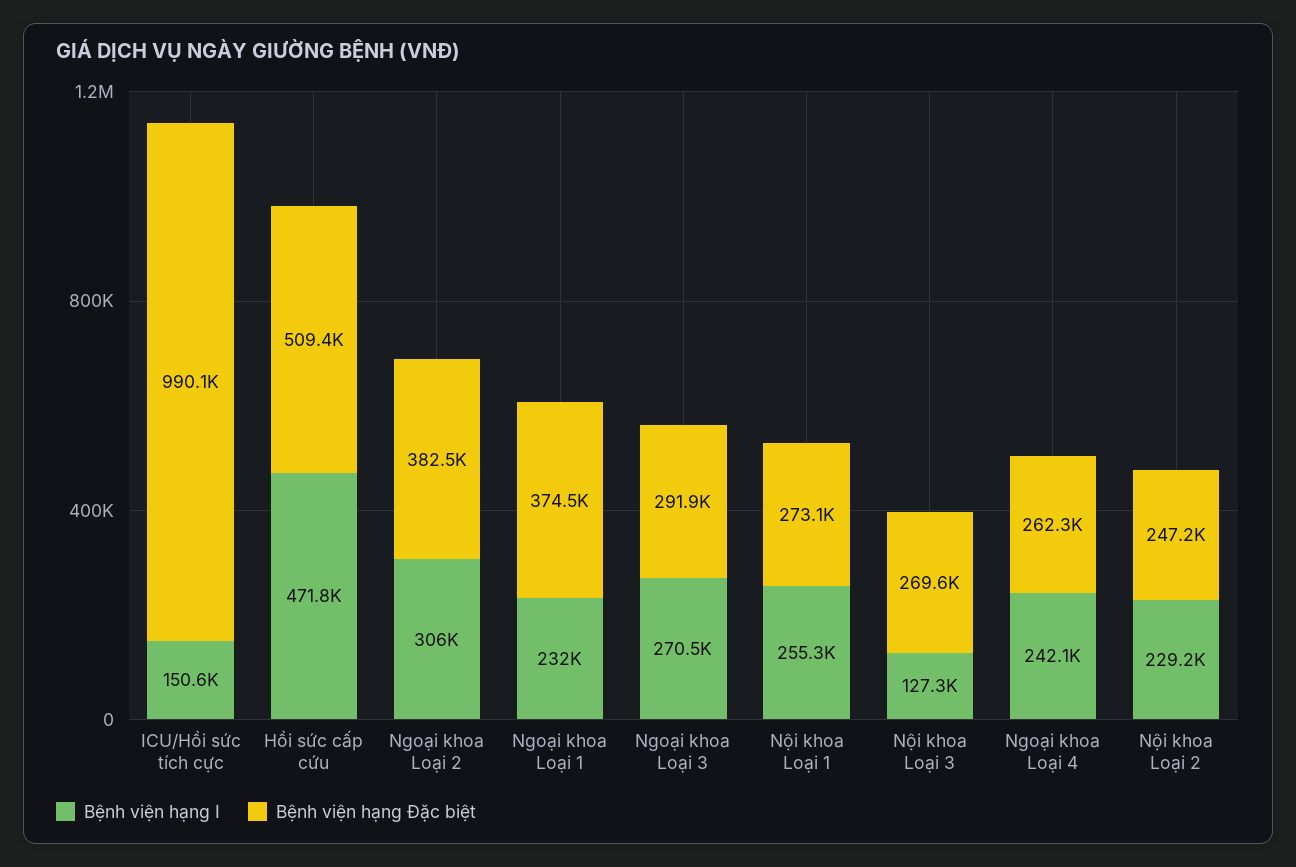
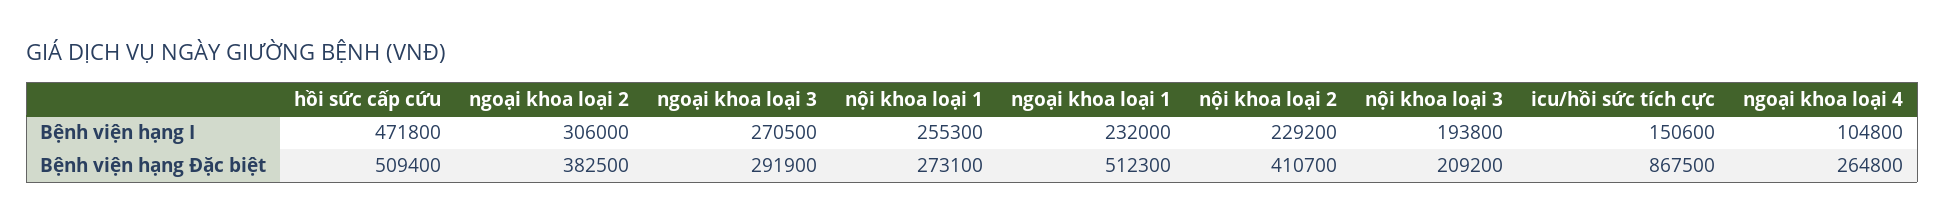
  {
    "Bệnh viện hạng I": {
      "ICU/Hồi sức tích cực": 150600,
      "Hồi sức cấp cứu": 471800,
      "Ngoại khoa Loại 2": 306000,
      "Ngoại khoa Loại 1": 232000,
      "Ngoại khoa Loại 3": 270500,
      "Nội khoa Loại 1": 255300,
-     "Nội khoa Loại 3": 127300,
+     "Nội khoa Loại 3": 193800,
-     "Ngoại khoa Loại 4": 242100,
+     "Ngoại khoa Loại 4": 104800,
      "Nội khoa Loại 2": 229200
    },
    "Bệnh viện hạng Đặc biệt": {
-     "ICU/Hồi sức tích cực": 990100,
+     "ICU/Hồi sức tích cực": 867500,
      "Hồi sức cấp cứu": 509400,
      "Ngoại khoa Loại 2": 382500,
-     "Ngoại khoa Loại 1": 374500,
+     "Ngoại khoa Loại 1": 512300,
      "Ngoại khoa Loại 3": 291900,
      "Nội khoa Loại 1": 273100,
-     "Nội khoa Loại 3": 269600,
+     "Nội khoa Loại 3": 209200,
-     "Ngoại khoa Loại 4": 262300,
+     "Ngoại khoa Loại 4": 264800,
-     "Nội khoa Loại 2": 247200
+     "Nội khoa Loại 2": 410700
    }
  }

